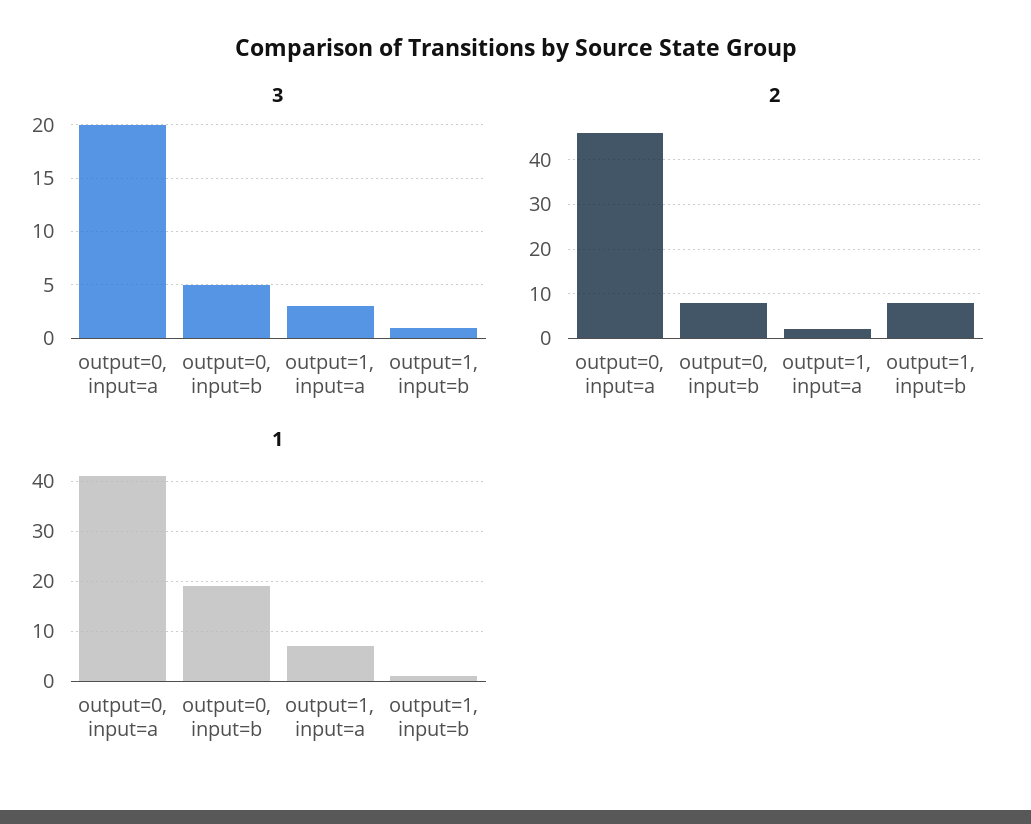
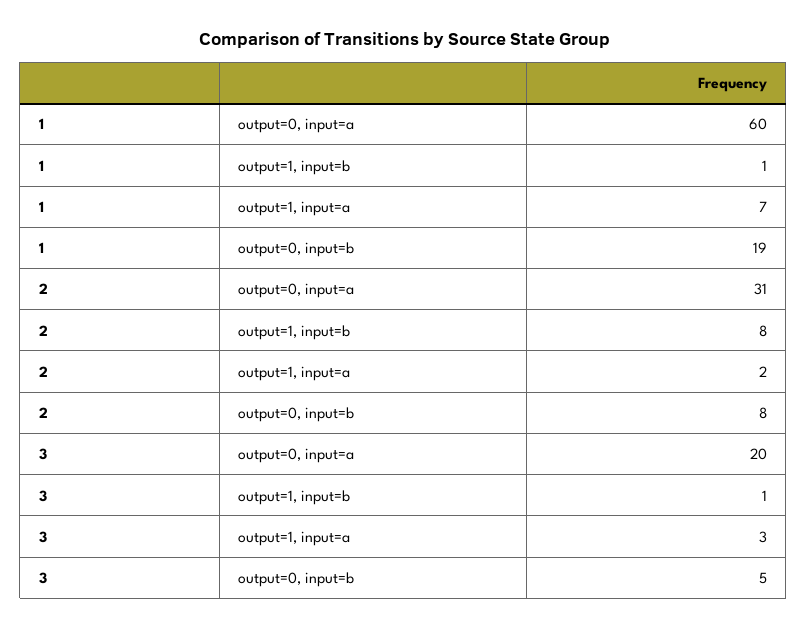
  {
    "3": {
      "output=0, input=a": 20,
      "output=0, input=b": 5,
      "output=1, input=a": 3,
      "output=1, input=b": 1
    },
    "2": {
-     "output=0, input=a": 45,
+     "output=0, input=a": 31,
      "output=0, input=b": 8,
      "output=1, input=a": 2,
      "output=1, input=b": 8
    },
    "1": {
-     "output=0, input=a": 40,
+     "output=0, input=a": 60,
      "output=0, input=b": 19,
      "output=1, input=a": 7,
      "output=1, input=b": 1
    }
  }

